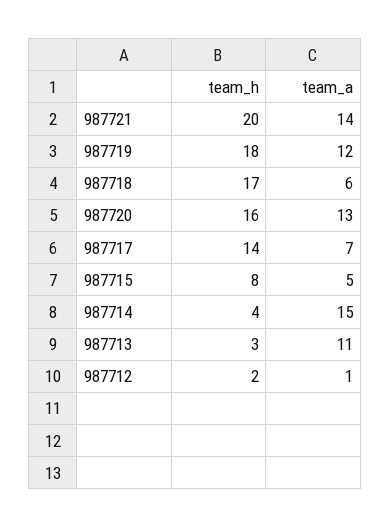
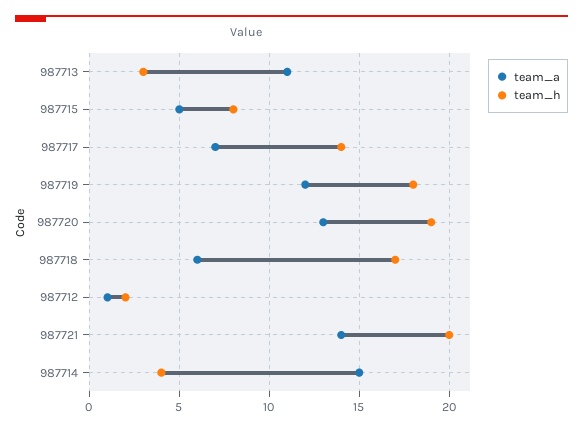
  {
    "team_h": {
      "987721": 20,
      "987719": 18,
      "987718": 17,
-     "987720": 16,
+     "987720": 19,
      "987717": 14,
      "987715": 8,
      "987714": 4,
      "987713": 3,
      "987712": 2
    },
    "team_a": {
      "987721": 14,
      "987719": 12,
      "987718": 6,
      "987720": 13,
      "987717": 7,
      "987715": 5,
      "987714": 15,
      "987713": 11,
      "987712": 1
    }
  }

